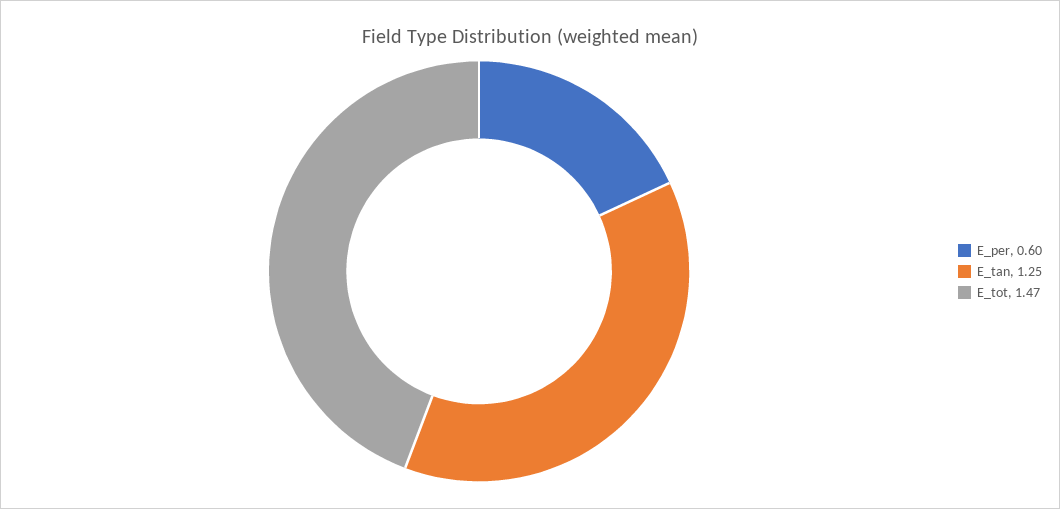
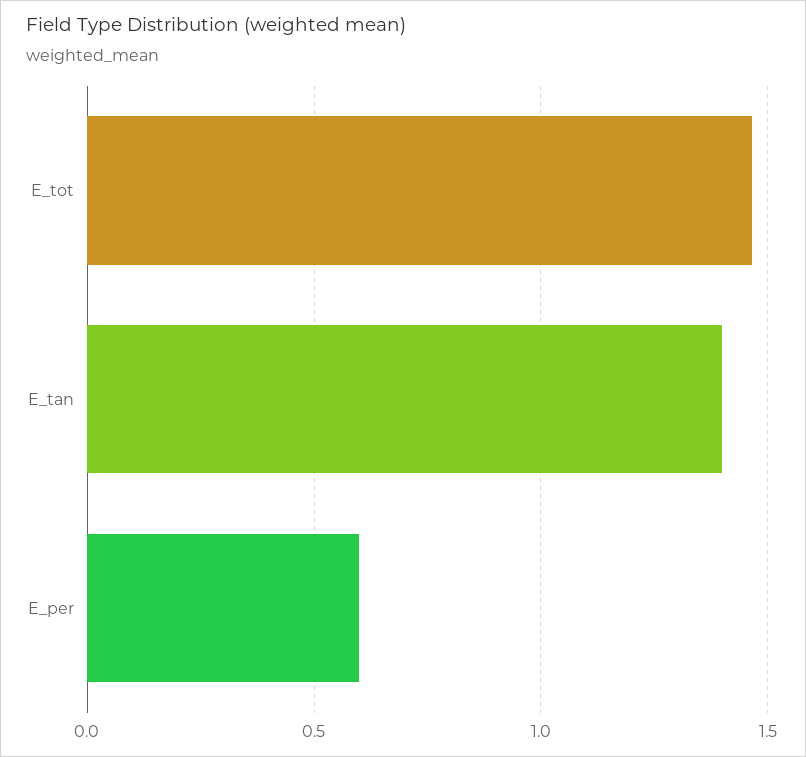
  {
    "E_per": 0.6,
-   "E_tan": 1.25,
+   "E_tan": 1.4,
    "E_tot": 1.47
  }

